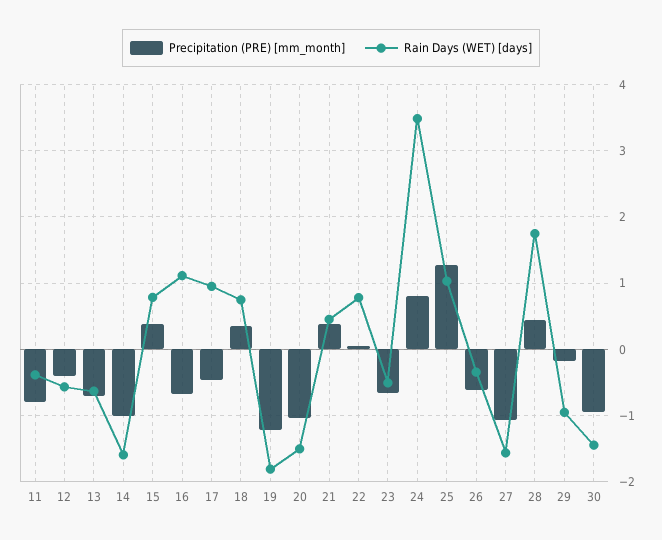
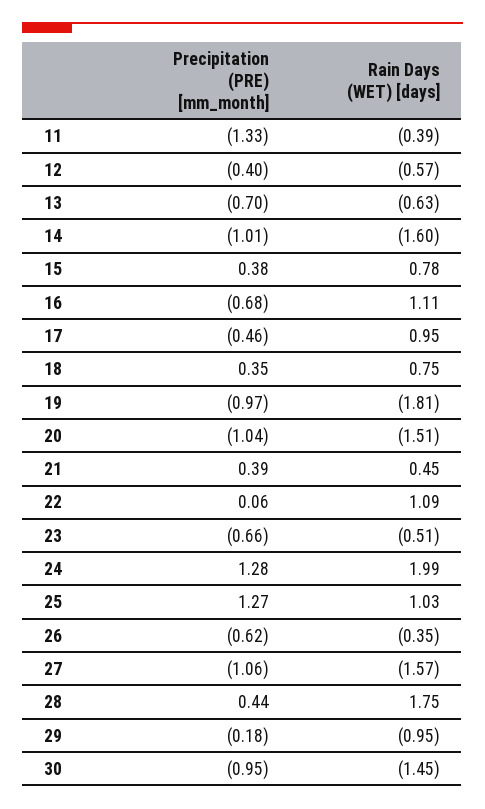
  {
    "Precipitation (PRE) [mm_month]": {
-     "11": -0.8,
+     "11": -1.33,
      "12": -0.4,
      "13": -0.7,
      "14": -1.01,
      "15": 0.38,
      "16": -0.68,
      "17": -0.46,
      "18": 0.35,
-     "19": -1.2,
+     "19": -0.97,
      "20": -1.04,
      "21": 0.39,
      "22": 0.06,
      "23": -0.66,
-     "24": 0.8,
+     "24": 1.28,
      "25": 1.27,
      "26": -0.62,
      "27": -1.06,
      "28": 0.44,
      "29": -0.18,
      "30": -0.95
    },
    "Rain Days (WET) [days]": {
      "11": -0.39,
      "12": -0.57,
      "13": -0.63,
      "14": -1.6,
      "15": 0.78,
      "16": 1.11,
      "17": 0.95,
      "18": 0.75,
      "19": -1.81,
      "20": -1.51,
      "21": 0.45,
-     "22": 0.8,
+     "22": 1.09,
      "23": -0.51,
-     "24": 3.5,
+     "24": 1.99,
      "25": 1.03,
      "26": -0.35,
      "27": -1.57,
      "28": 1.75,
      "29": -0.95,
      "30": -1.45
    }
  }

